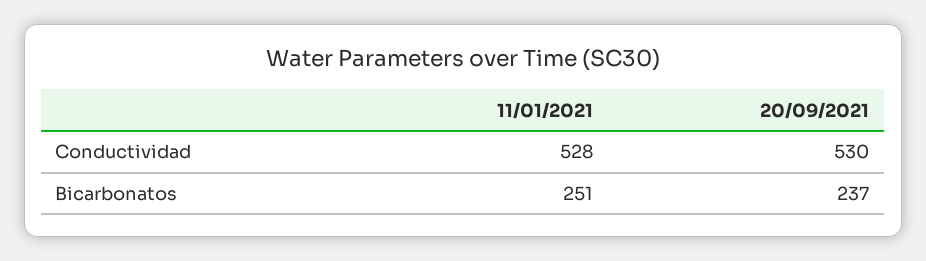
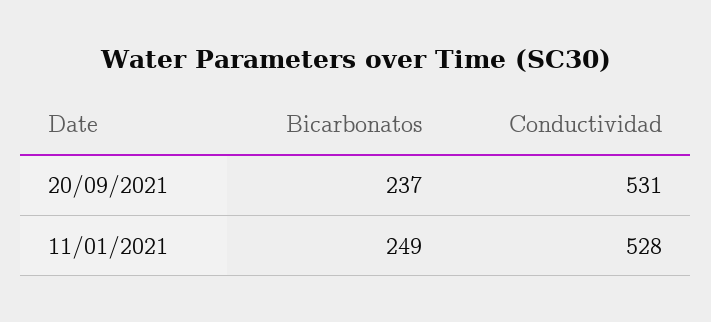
  {
    "11/01/2021": {
      "Conductividad": 528,
-     "Bicarbonatos": 251
+     "Bicarbonatos": 249
    },
    "20/09/2021": {
-     "Conductividad": 530,
+     "Conductividad": 531,
      "Bicarbonatos": 237
    }
  }

